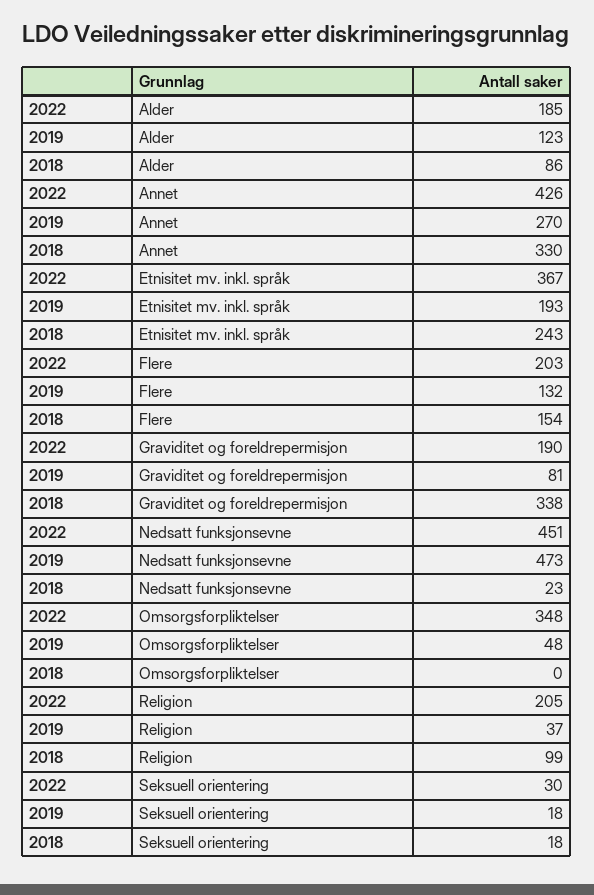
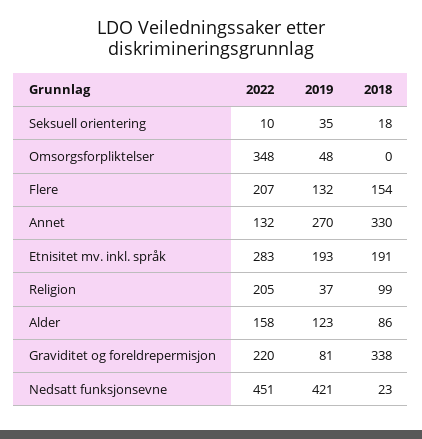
  {
    "2022": {
-     "Alder": 185,
+     "Alder": 158,
-     "Annet": 426,
+     "Annet": 132,
-     "Etnisitet mv. inkl. språk": 367,
+     "Etnisitet mv. inkl. språk": 283,
-     "Flere": 203,
+     "Flere": 207,
-     "Graviditet og foreldrepermisjon": 190,
+     "Graviditet og foreldrepermisjon": 220,
      "Nedsatt funksjonsevne": 451,
      "Omsorgsforpliktelser": 348,
      "Religion": 205,
-     "Seksuell orientering": 30
+     "Seksuell orientering": 10
    },
    "2019": {
      "Alder": 123,
      "Annet": 270,
      "Etnisitet mv. inkl. språk": 193,
      "Flere": 132,
      "Graviditet og foreldrepermisjon": 81,
-     "Nedsatt funksjonsevne": 473,
+     "Nedsatt funksjonsevne": 421,
      "Omsorgsforpliktelser": 48,
      "Religion": 37,
-     "Seksuell orientering": 18
+     "Seksuell orientering": 35
    },
    "2018": {
      "Alder": 86,
      "Annet": 330,
-     "Etnisitet mv. inkl. språk": 243,
+     "Etnisitet mv. inkl. språk": 191,
      "Flere": 154,
      "Graviditet og foreldrepermisjon": 338,
      "Nedsatt funksjonsevne": 23,
      "Omsorgsforpliktelser": 0,
      "Religion": 99,
      "Seksuell orientering": 18
    }
  }

